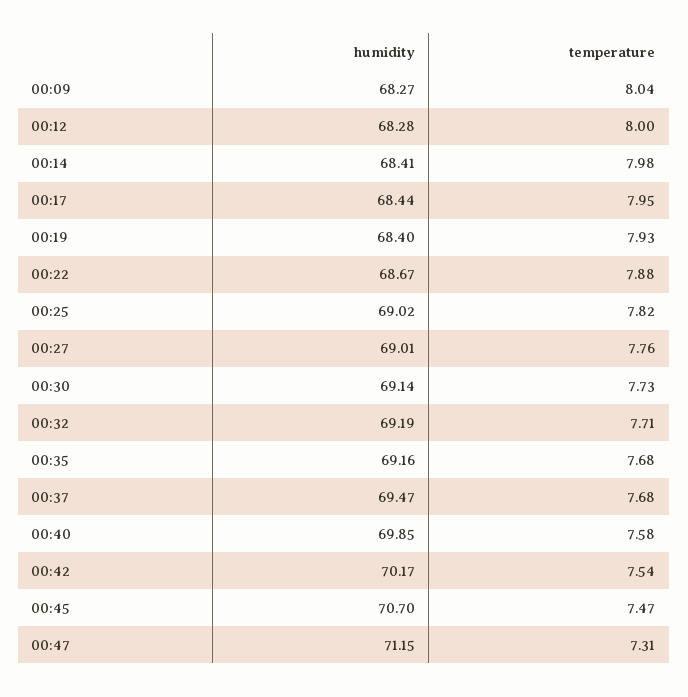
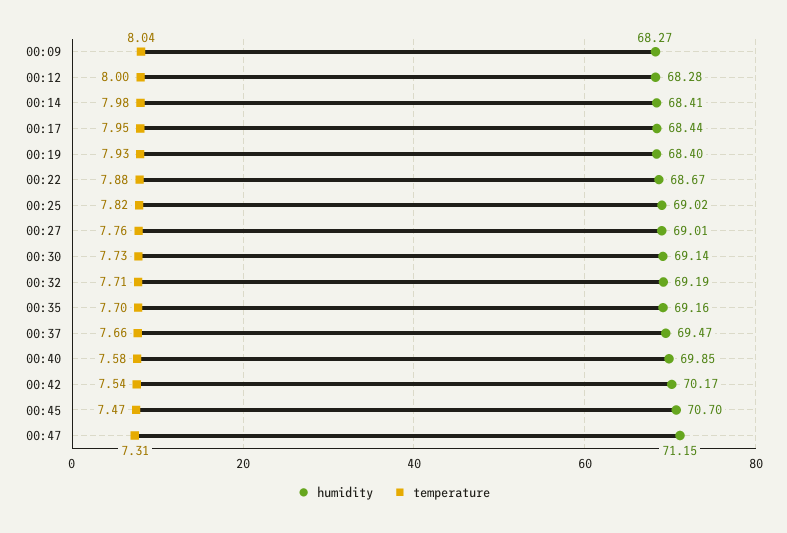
  {
    "humidity": {
      "00:09": 68.27,
      "00:12": 68.28,
      "00:14": 68.41,
      "00:17": 68.44,
      "00:19": 68.4,
      "00:22": 68.67,
      "00:25": 69.02,
      "00:27": 69.01,
      "00:30": 69.14,
      "00:32": 69.19,
      "00:35": 69.16,
      "00:37": 69.47,
      "00:40": 69.85,
      "00:42": 70.17,
      "00:45": 70.7,
      "00:47": 71.15
    },
    "temperature": {
      "00:09": 8.04,
      "00:12": 8,
      "00:14": 7.98,
      "00:17": 7.95,
      "00:19": 7.93,
      "00:22": 7.88,
      "00:25": 7.82,
      "00:27": 7.76,
      "00:30": 7.73,
      "00:32": 7.71,
-     "00:35": 7.68,
+     "00:35": 7.7,
-     "00:37": 7.68,
+     "00:37": 7.66,
      "00:40": 7.58,
      "00:42": 7.54,
      "00:45": 7.47,
      "00:47": 7.31
    }
  }

